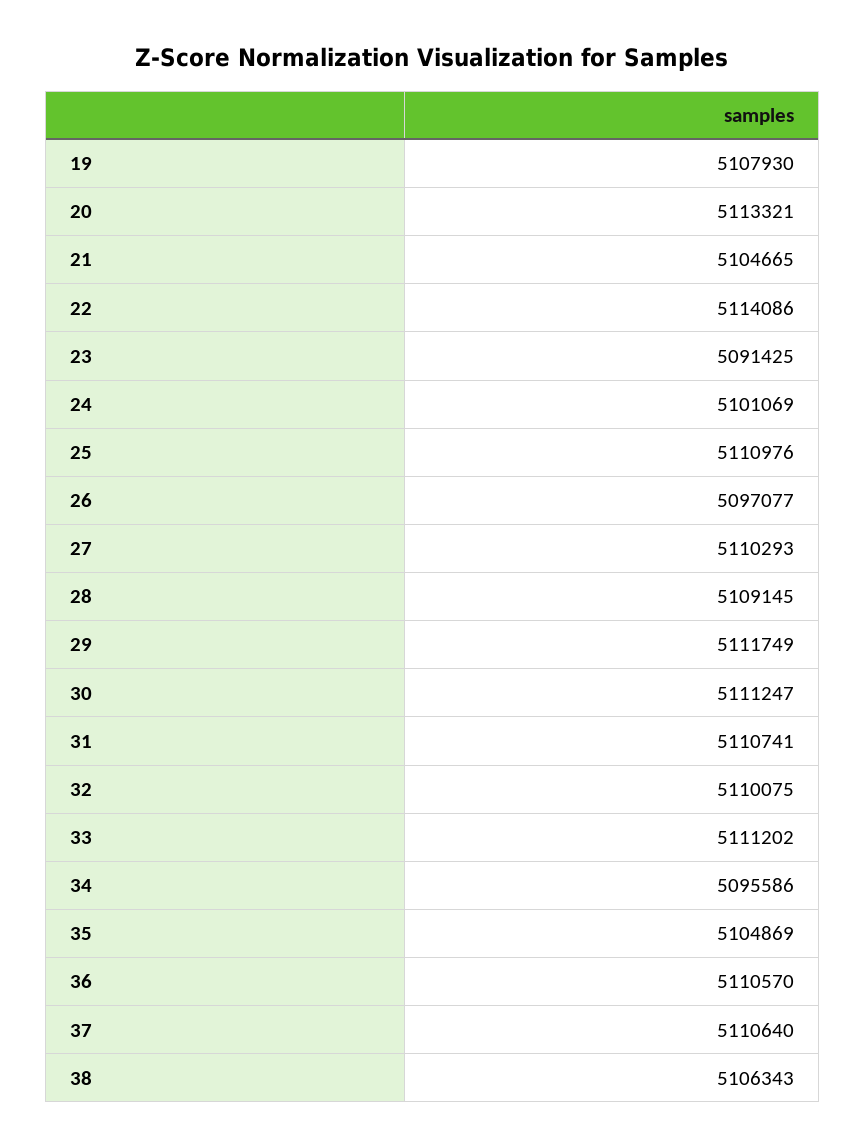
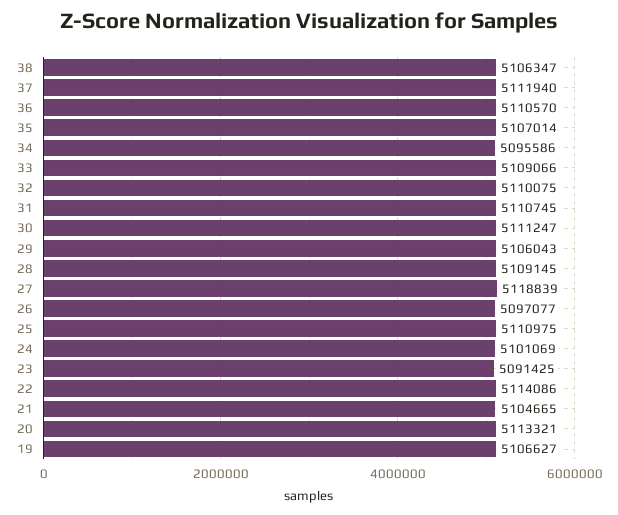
  {
-   "19": 5107930,
+   "19": 5106627,
    "20": 5113321,
    "21": 5104665,
    "22": 5114086,
    "23": 5091425,
    "24": 5101069,
-   "25": 5110976,
+   "25": 5110975,
    "26": 5097077,
-   "27": 5110293,
+   "27": 5118839,
    "28": 5109145,
-   "29": 5111749,
+   "29": 5106043,
    "30": 5111247,
-   "31": 5110741,
+   "31": 5110745,
    "32": 5110075,
-   "33": 5111202,
+   "33": 5109066,
    "34": 5095586,
-   "35": 5104869,
+   "35": 5107014,
    "36": 5110570,
-   "37": 5110640,
+   "37": 5111940,
-   "38": 5106343
+   "38": 5106347
  }

